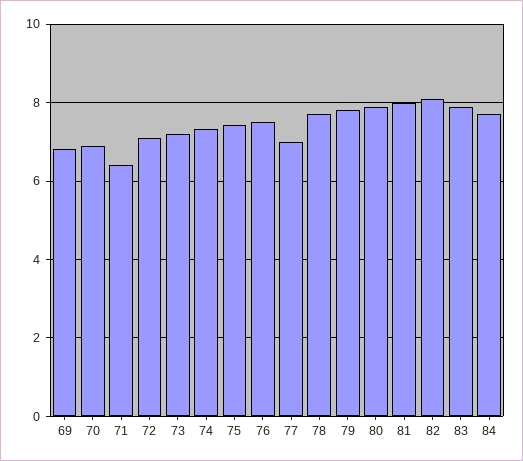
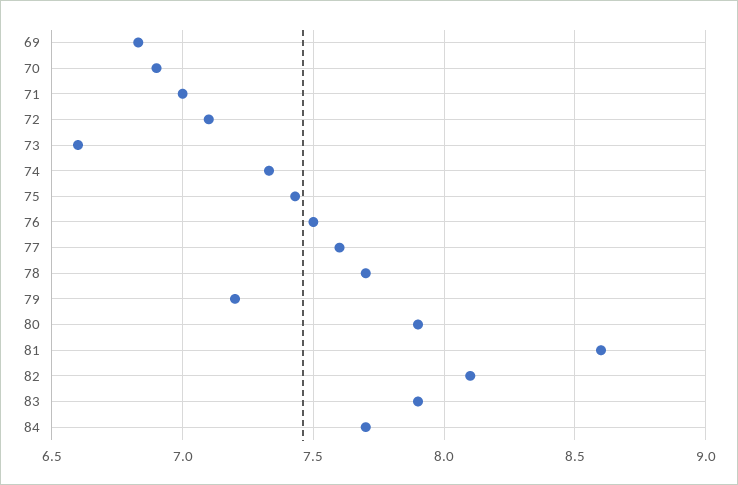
  {
    "69": 6.85,
    "70": 6.9,
-   "71": 6.4,
+   "71": 7,
    "72": 7.1,
-   "73": 7.2,
+   "73": 6.6,
    "74": 7.35,
    "75": 7.45,
    "76": 7.5,
-   "77": 7,
+   "77": 7.6,
    "78": 7.7,
-   "79": 7.8,
+   "79": 7.2,
    "80": 7.9,
-   "81": 8,
+   "81": 8.6,
    "82": 8.1,
    "83": 7.9,
    "84": 7.7
  }

